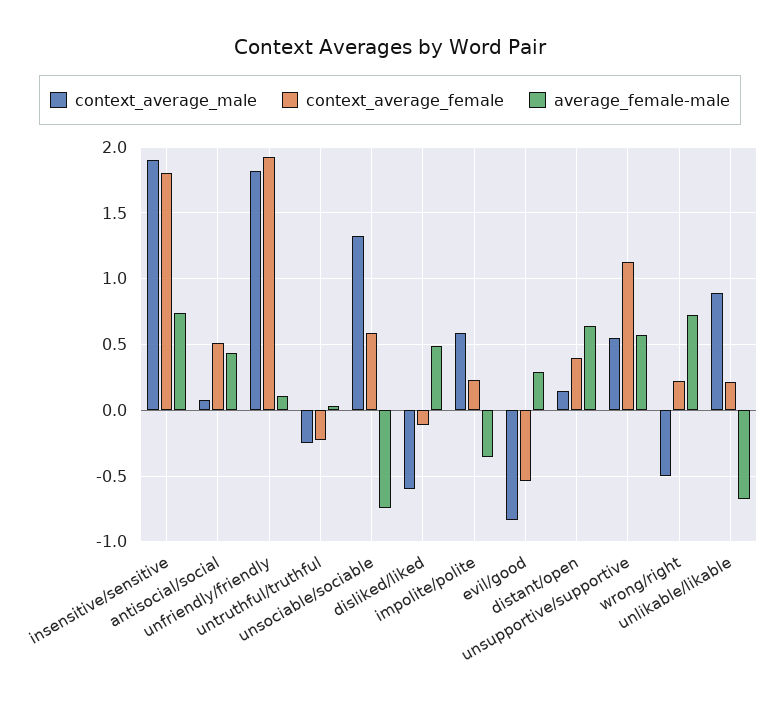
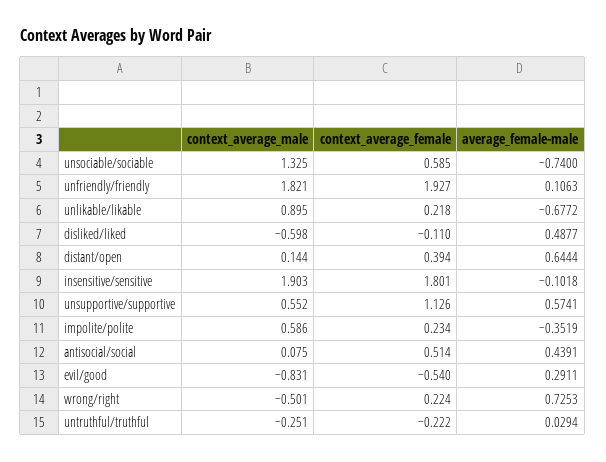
  {
    "context_average_male": {
      "insensitive/sensitive": 1.903,
      "antisocial/social": 0.075,
      "unfriendly/friendly": 1.821,
      "untruthful/truthful": -0.251,
      "unsociable/sociable": 1.325,
      "disliked/liked": -0.598,
      "impolite/polite": 0.586,
      "evil/good": -0.831,
      "distant/open": 0.144,
      "unsupportive/supportive": 0.552,
      "wrong/right": -0.501,
      "unlikable/likable": 0.895
    },
    "context_average_female": {
      "insensitive/sensitive": 1.801,
      "antisocial/social": 0.514,
      "unfriendly/friendly": 1.927,
      "untruthful/truthful": -0.222,
      "unsociable/sociable": 0.585,
      "disliked/liked": -0.11,
      "impolite/polite": 0.234,
      "evil/good": -0.54,
      "distant/open": 0.394,
      "unsupportive/supportive": 1.126,
      "wrong/right": 0.224,
      "unlikable/likable": 0.218
    },
    "average_female-male": {
-     "insensitive/sensitive": 0.75,
+     "insensitive/sensitive": -0.1018,
      "antisocial/social": 0.4391,
      "unfriendly/friendly": 0.1063,
      "untruthful/truthful": 0.0294,
      "unsociable/sociable": -0.74,
      "disliked/liked": 0.4877,
      "impolite/polite": -0.3519,
      "evil/good": 0.2911,
      "distant/open": 0.6444,
      "unsupportive/supportive": 0.5741,
      "wrong/right": 0.7253,
      "unlikable/likable": -0.6772
    }
  }

